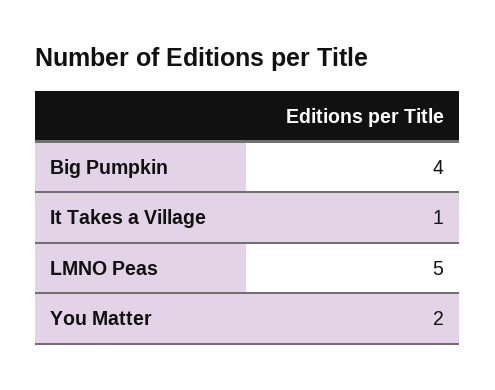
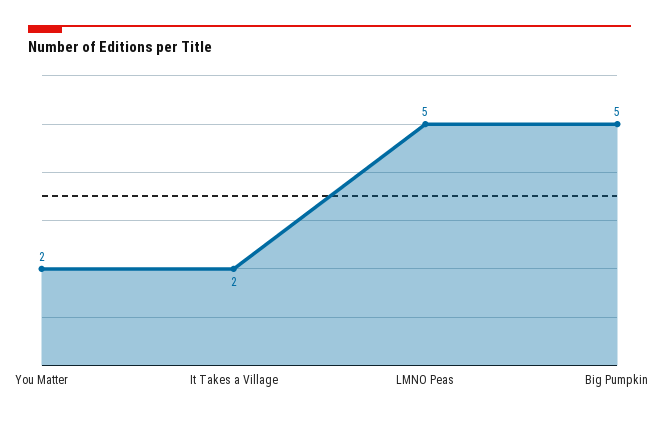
  {
-   "Big Pumpkin": 4,
+   "Big Pumpkin": 5,
-   "It Takes a Village": 1,
+   "It Takes a Village": 2,
    "LMNO Peas": 5,
    "You Matter": 2
  }

